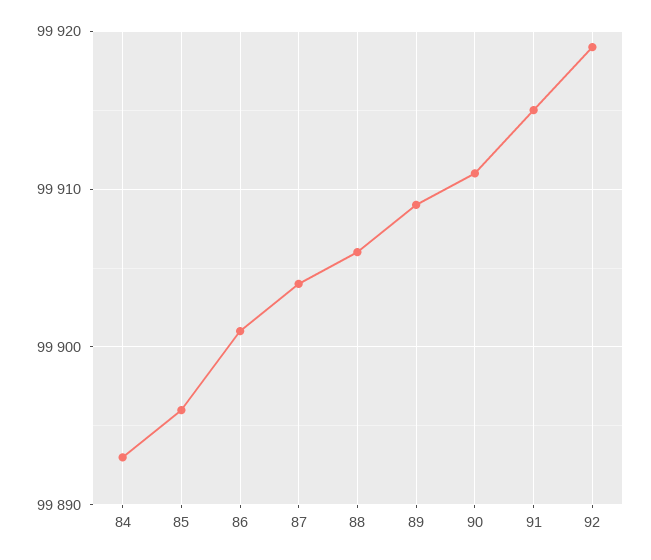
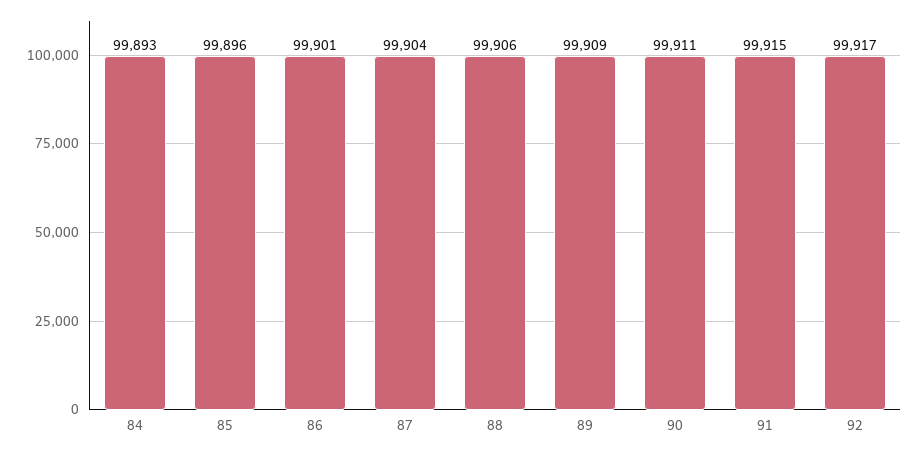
  {
    "84": 99893,
    "85": 99896,
    "86": 99901,
    "87": 99904,
    "88": 99906,
    "89": 99909,
    "90": 99911,
    "91": 99915,
-   "92": 99919
+   "92": 99917
  }

